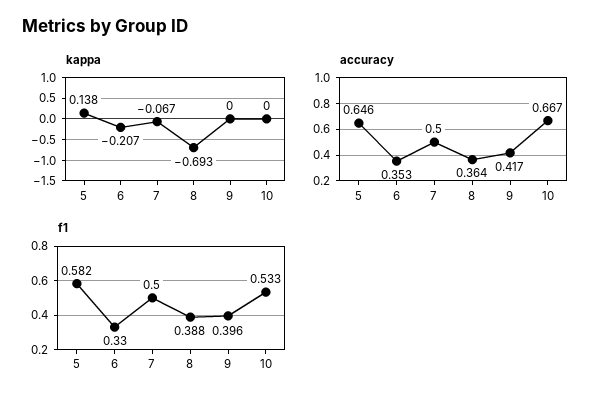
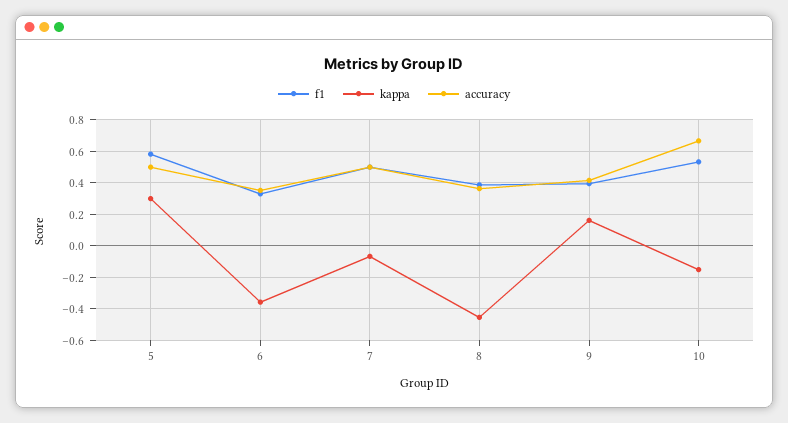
  {
    "kappa": {
-     "5": 0.138,
+     "5": 0.3,
-     "6": -0.207,
+     "6": -0.35,
      "7": -0.067,
-     "8": -0.693,
+     "8": -0.45,
-     "9": 0,
+     "9": 0.15,
-     "10": 0
+     "10": -0.15
    },
    "accuracy": {
-     "5": 0.646,
+     "5": 0.5,
      "6": 0.353,
      "7": 0.5,
      "8": 0.364,
      "9": 0.417,
      "10": 0.667
    },
    "f1": {
      "5": 0.582,
      "6": 0.33,
      "7": 0.5,
      "8": 0.388,
      "9": 0.396,
      "10": 0.533
    }
  }

